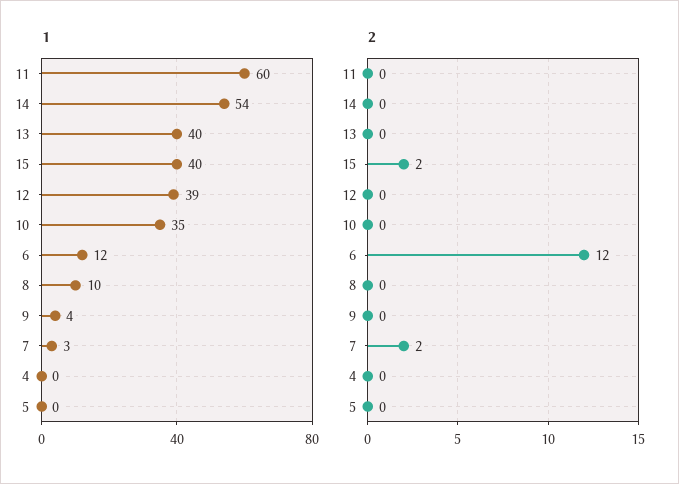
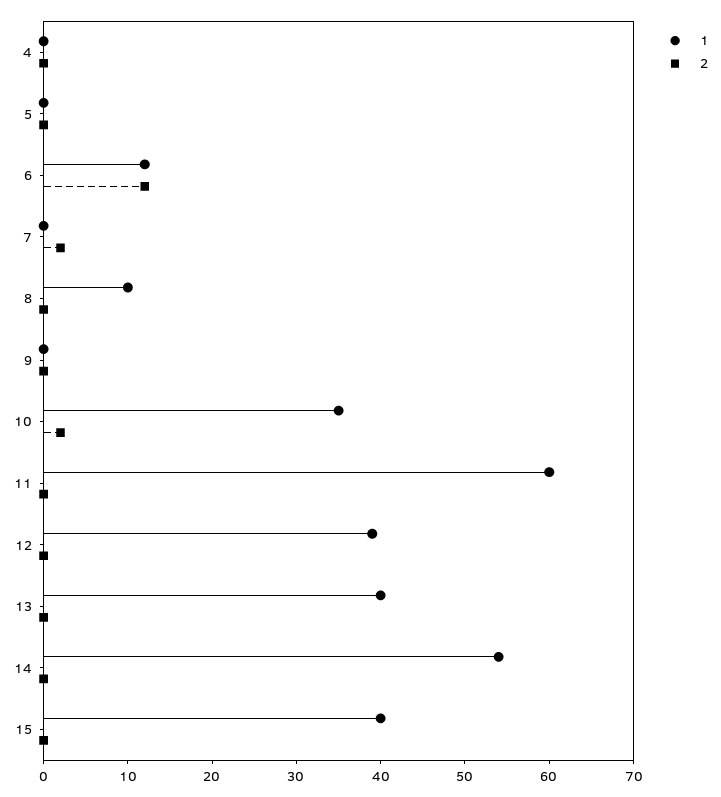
  {
    "1": {
      "11": 60,
      "14": 54,
      "13": 40,
      "15": 40,
      "12": 39,
      "10": 35,
      "6": 12,
      "8": 10,
-     "9": 4,
+     "9": 0,
-     "7": 3,
+     "7": 0,
      "4": 0,
      "5": 0
    },
    "2": {
      "11": 0,
      "14": 0,
      "13": 0,
-     "15": 2,
+     "15": 0,
      "12": 0,
-     "10": 0,
+     "10": 2,
      "6": 12,
      "8": 0,
      "9": 0,
      "7": 2,
      "4": 0,
      "5": 0
    }
  }

